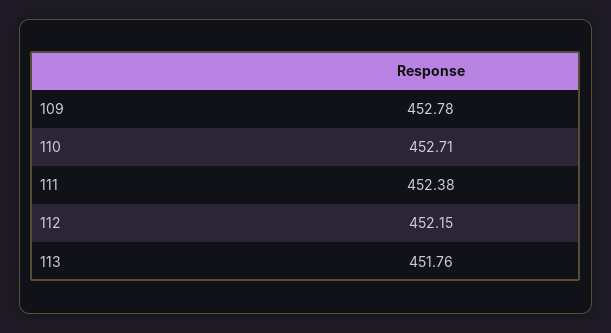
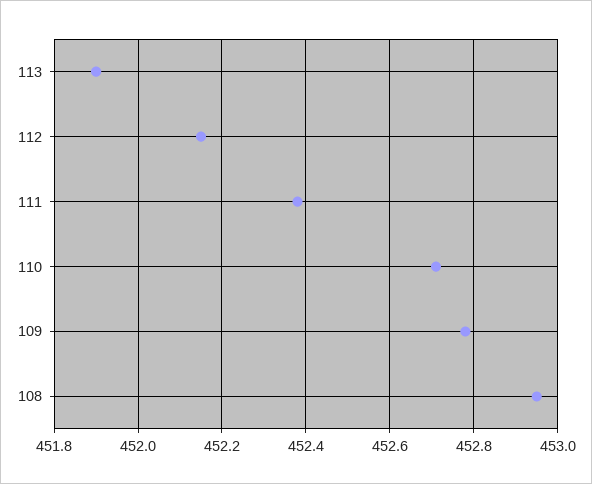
  {
    "109": 452.78,
    "110": 452.71,
    "111": 452.38,
    "112": 452.15,
-   "113": 451.76
+   "113": 451.9,
+   "108": 452.95
  }

